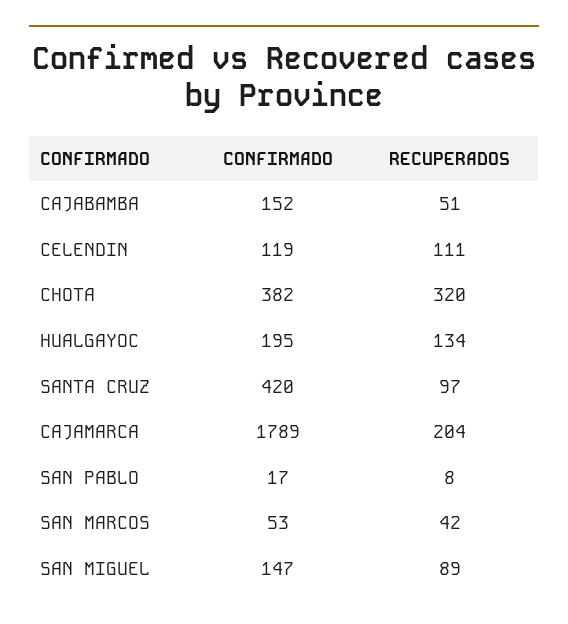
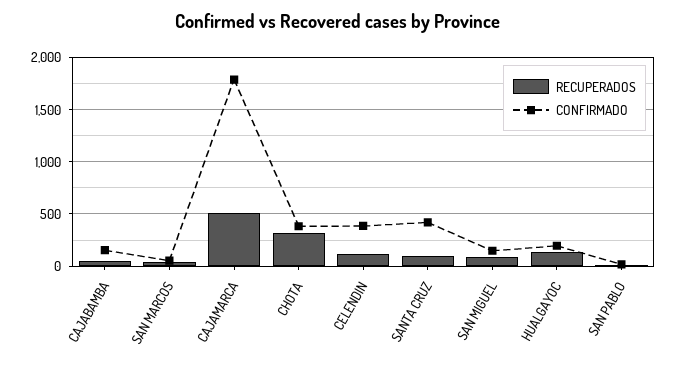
  {
    "CONFIRMADO": {
      "CAJABAMBA": 152,
-     "CELENDIN": 119,
+     "CELENDIN": 400,
      "CHOTA": 382,
      "HUALGAYOC": 195,
      "SANTA CRUZ": 420,
      "CAJAMARCA": 1789,
      "SAN PABLO": 17,
      "SAN MARCOS": 53,
      "SAN MIGUEL": 147
    },
    "RECUPERADOS": {
      "CAJABAMBA": 51,
      "CELENDIN": 111,
      "CHOTA": 320,
      "HUALGAYOC": 134,
      "SANTA CRUZ": 97,
-     "CAJAMARCA": 204,
+     "CAJAMARCA": 500,
      "SAN PABLO": 8,
      "SAN MARCOS": 42,
      "SAN MIGUEL": 89
    }
  }

